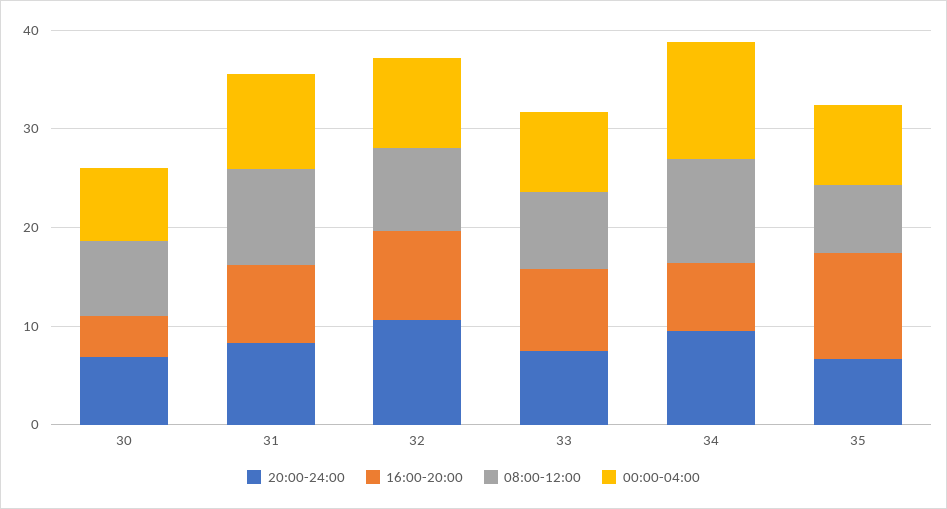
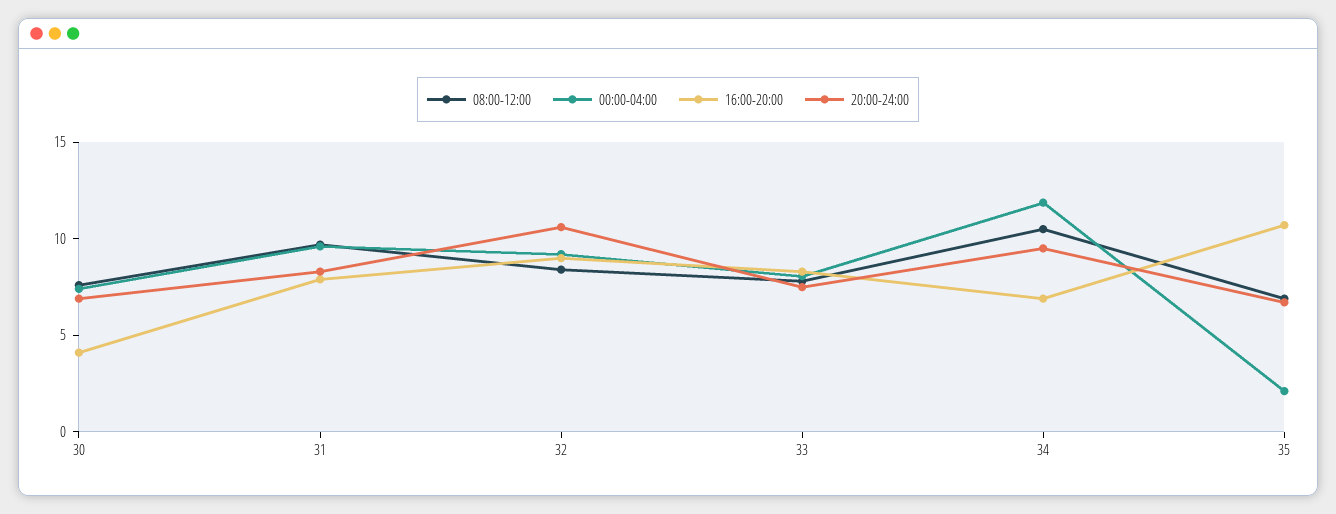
  {
    "20:00-24:00": {
      "30": 7,
      "31": 8,
      "32": 11,
      "33": 8,
      "34": 10,
      "35": 7
    },
    "16:00-20:00": {
      "30": 4,
      "31": 8,
      "32": 9,
      "33": 8,
      "34": 7,
      "35": 11
    },
    "08:00-12:00": {
      "30": 8,
      "31": 10,
      "32": 8,
      "33": 8,
      "34": 11,
      "35": 7
    },
    "00:00-04:00": {
      "30": 7,
      "31": 10,
      "32": 9,
      "33": 8,
      "34": 12,
-     "35": 8
+     "35": 2
    }
  }

